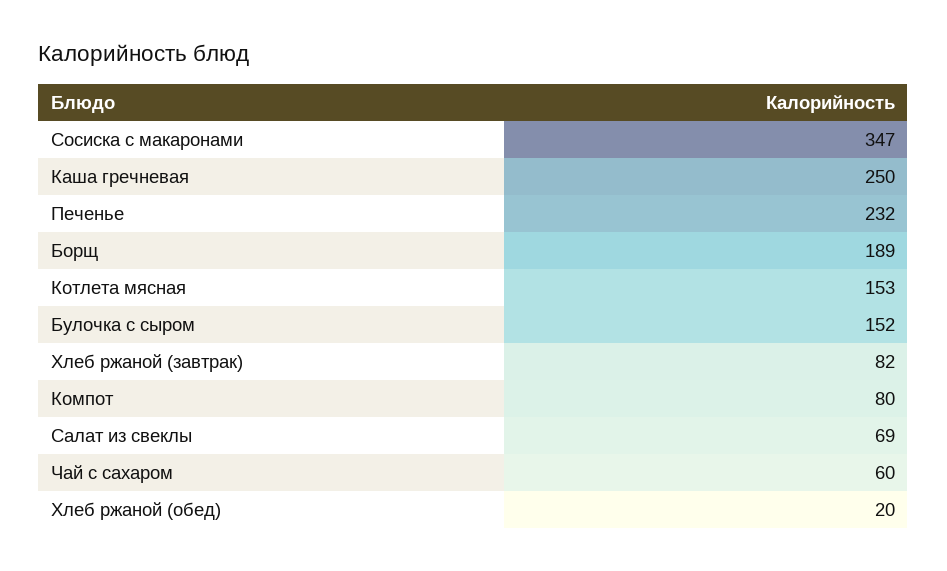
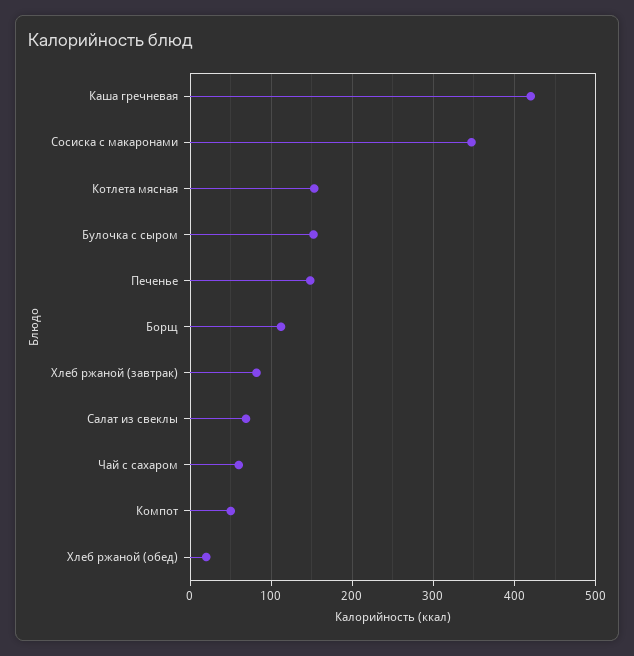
  {
    "Сосиска с макаронами": 347,
-   "Каша гречневая": 250,
+   "Каша гречневая": 420,
-   "Печенье": 232,
+   "Печенье": 150,
-   "Борщ": 189,
+   "Борщ": 110,
    "Котлета мясная": 153,
    "Булочка с сыром": 152,
    "Хлеб ржаной (завтрак)": 82,
-   "Компот": 80,
+   "Компот": 50,
    "Салат из свеклы": 69,
    "Чай с сахаром": 60,
    "Хлеб ржаной (обед)": 20
  }

